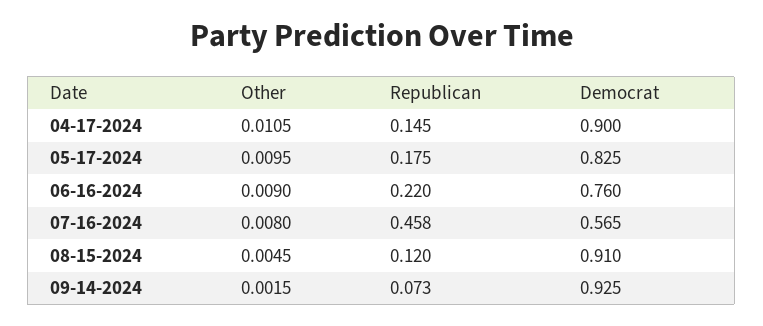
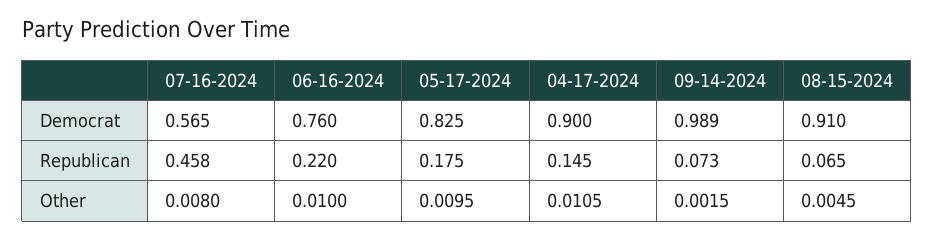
  {
    "Other": {
      "04-17-2024": 0.0105,
      "05-17-2024": 0.0095,
-     "06-16-2024": 0.009,
+     "06-16-2024": 0.01,
      "07-16-2024": 0.008,
      "08-15-2024": 0.0045,
      "09-14-2024": 0.0015
    },
    "Republican": {
      "04-17-2024": 0.145,
      "05-17-2024": 0.175,
      "06-16-2024": 0.22,
      "07-16-2024": 0.458,
-     "08-15-2024": 0.12,
+     "08-15-2024": 0.065,
      "09-14-2024": 0.073
    },
    "Democrat": {
      "04-17-2024": 0.9,
      "05-17-2024": 0.825,
      "06-16-2024": 0.76,
      "07-16-2024": 0.565,
      "08-15-2024": 0.91,
-     "09-14-2024": 0.925
+     "09-14-2024": 0.989
    }
  }

